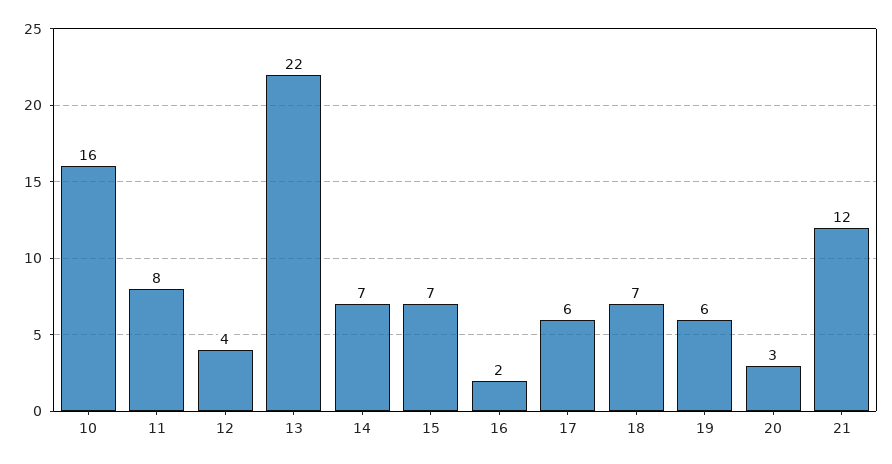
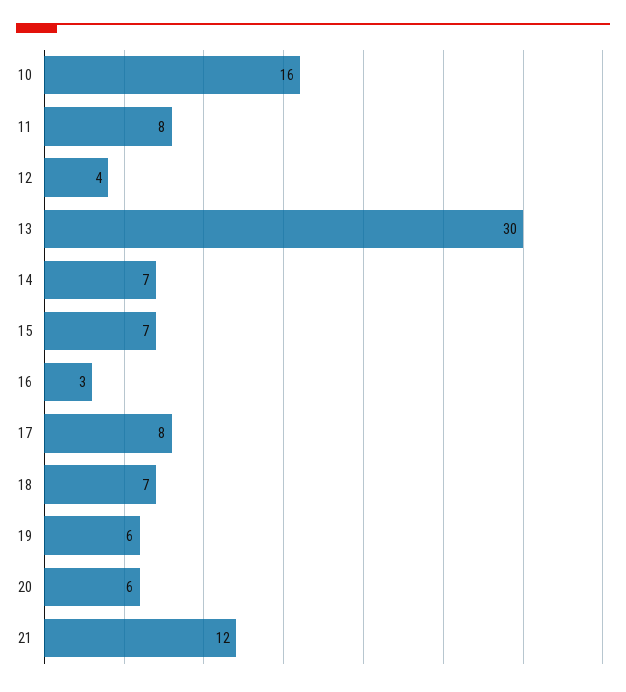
  {
    "10": 16,
    "11": 8,
    "12": 4,
-   "13": 22,
+   "13": 30,
    "14": 7,
    "15": 7,
-   "16": 2,
+   "16": 3,
-   "17": 6,
+   "17": 8,
    "18": 7,
    "19": 6,
-   "20": 3,
+   "20": 6,
    "21": 12
  }

